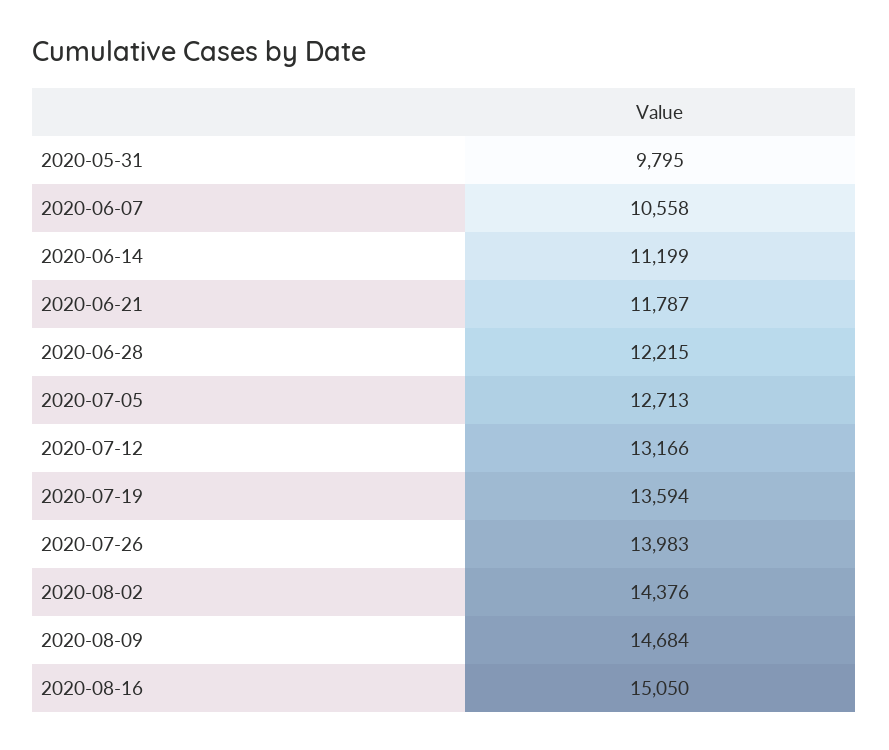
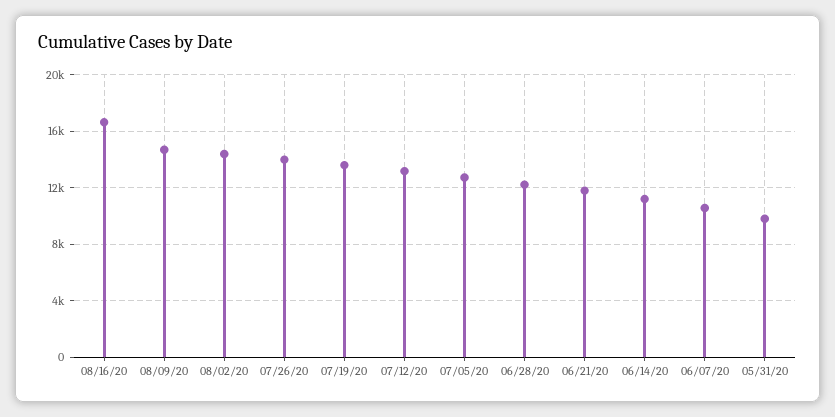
  {
    "2020-05-31": 9795,
    "2020-06-07": 10558,
    "2020-06-14": 11199,
    "2020-06-21": 11787,
    "2020-06-28": 12215,
    "2020-07-05": 12713,
    "2020-07-12": 13166,
    "2020-07-19": 13594,
    "2020-07-26": 13983,
    "2020-08-02": 14376,
    "2020-08-09": 14684,
-   "2020-08-16": 15050
+   "2020-08-16": 16500
  }

